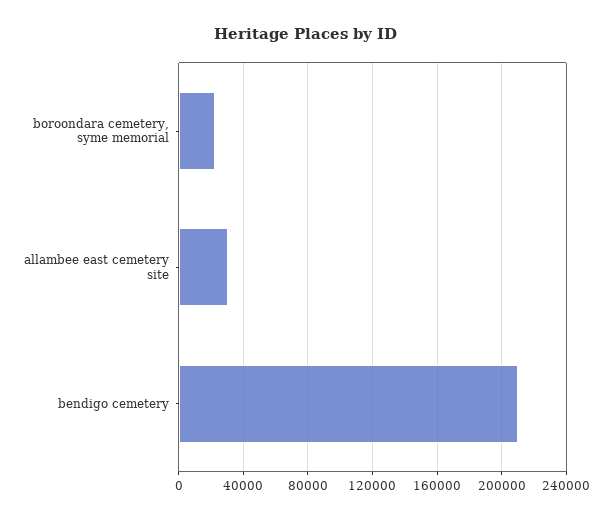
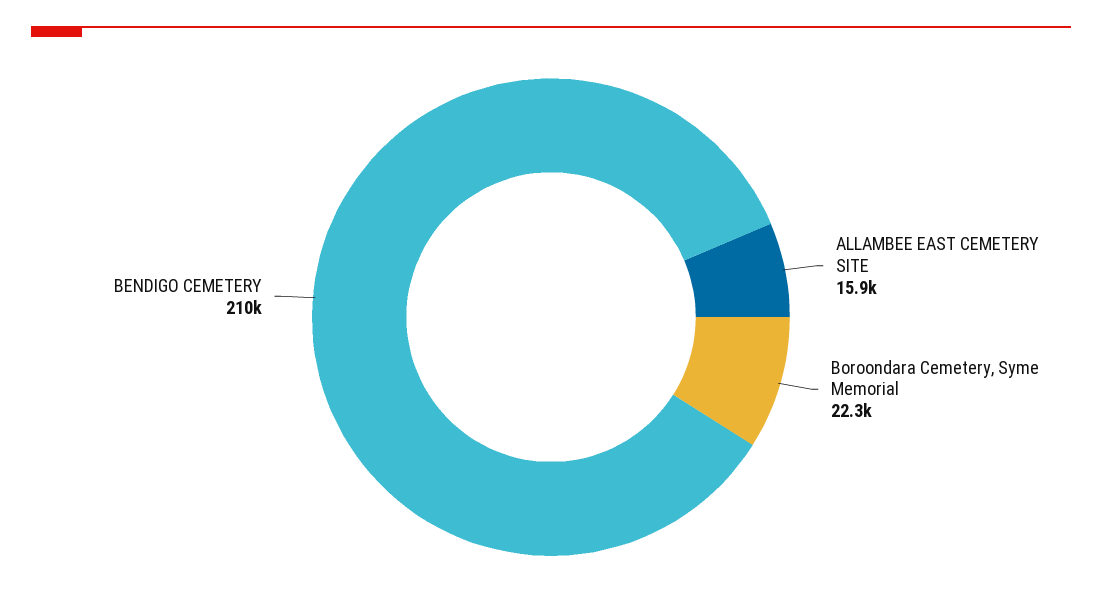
  {
    "boroondara cemetery, syme memorial": 22300,
-   "allambee east cemetery site": 30000,
+   "allambee east cemetery site": 15900,
    "bendigo cemetery": 210000
  }

